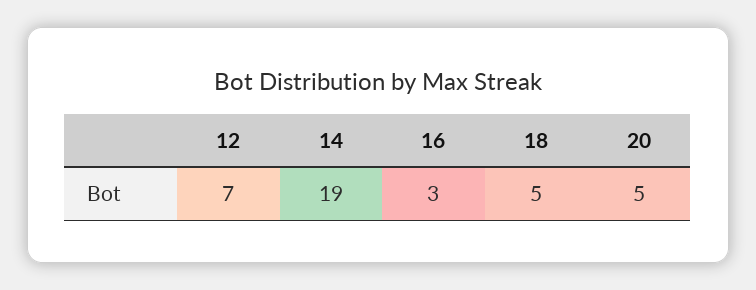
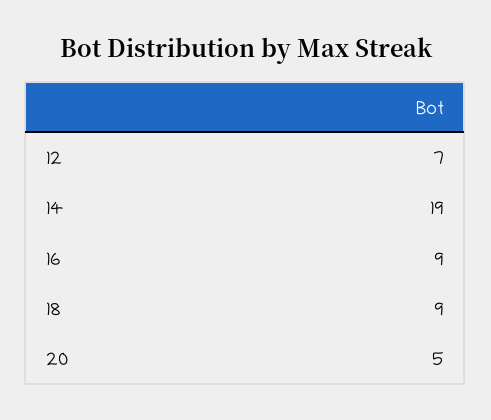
  {
    "12": 7,
    "14": 19,
-   "16": 3,
+   "16": 9,
-   "18": 5,
+   "18": 9,
    "20": 5
  }

